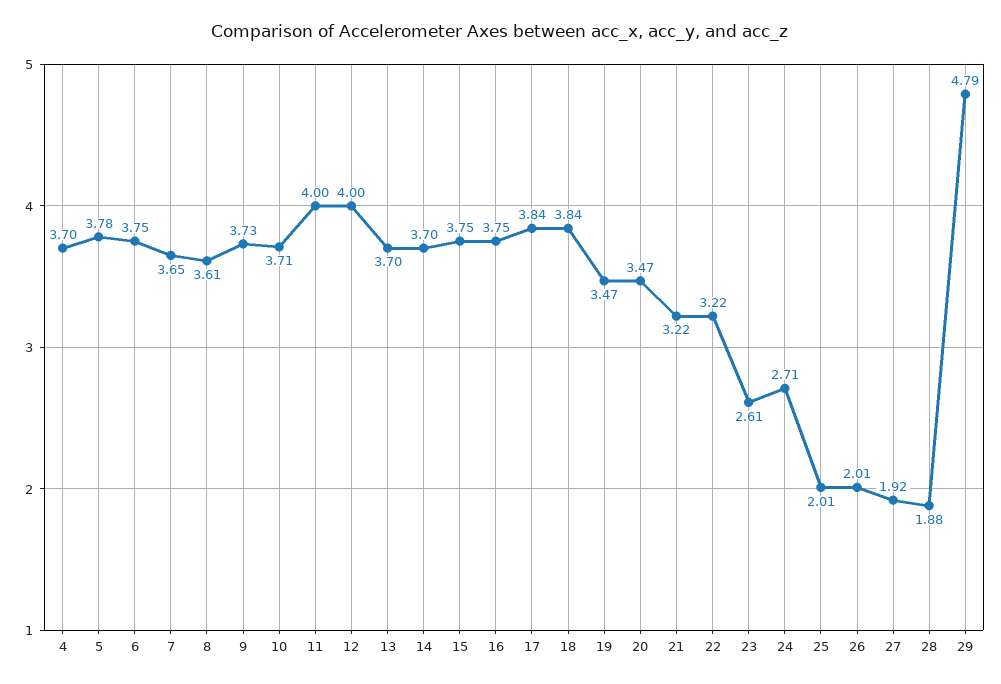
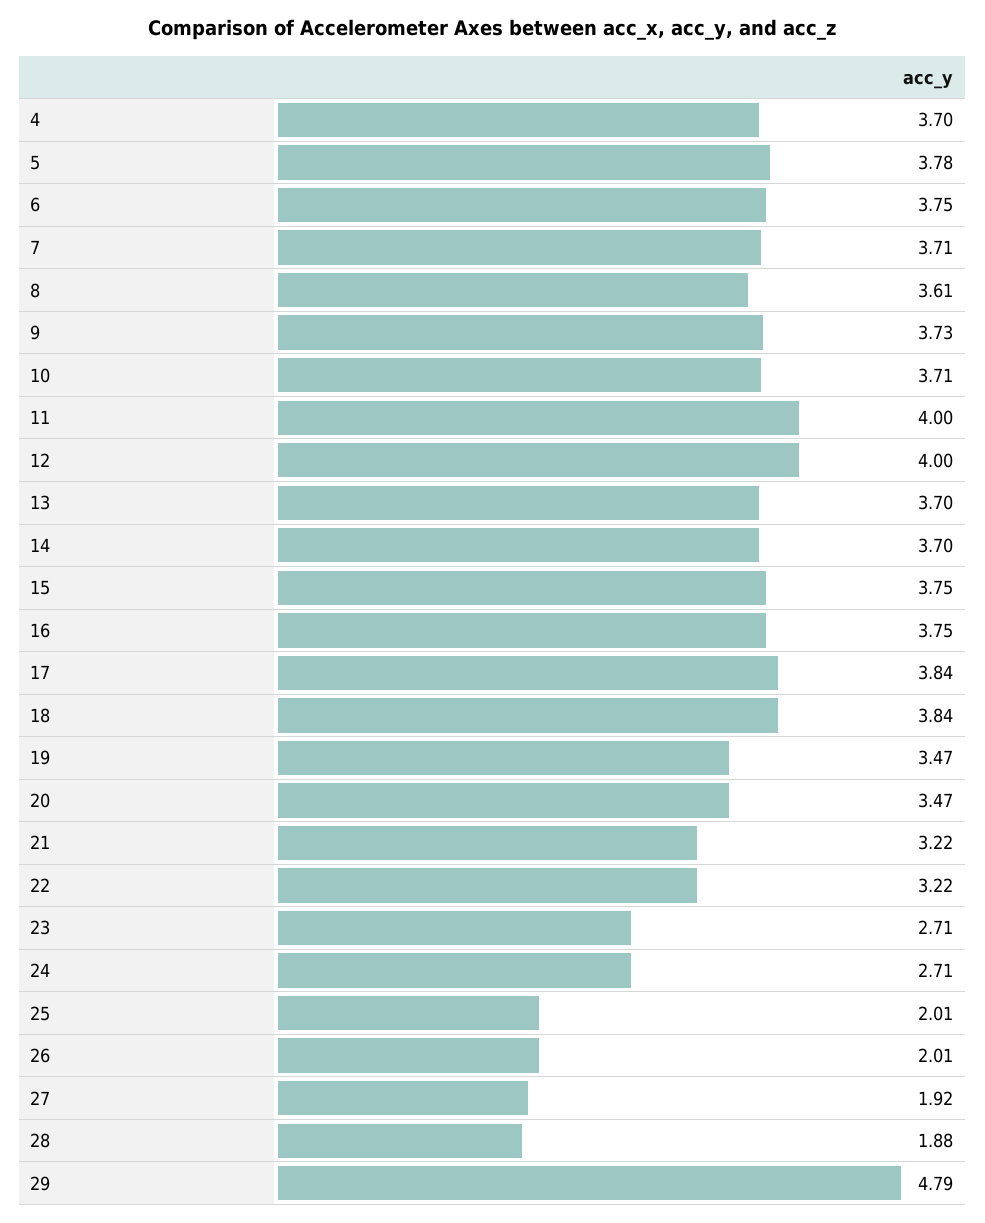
  {
    "4": 3.7,
    "5": 3.78,
    "6": 3.75,
-   "7": 3.65,
+   "7": 3.71,
    "8": 3.61,
    "9": 3.73,
    "10": 3.71,
    "11": 4,
    "12": 4,
    "13": 3.7,
    "14": 3.7,
    "15": 3.75,
    "16": 3.75,
    "17": 3.84,
    "18": 3.84,
    "19": 3.47,
    "20": 3.47,
    "21": 3.22,
    "22": 3.22,
-   "23": 2.61,
+   "23": 2.71,
    "24": 2.71,
    "25": 2.01,
    "26": 2.01,
    "27": 1.92,
    "28": 1.88,
    "29": 4.79
  }

